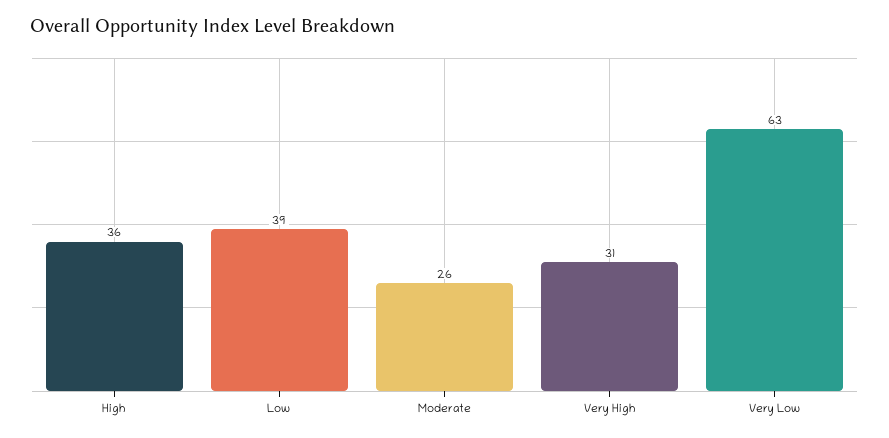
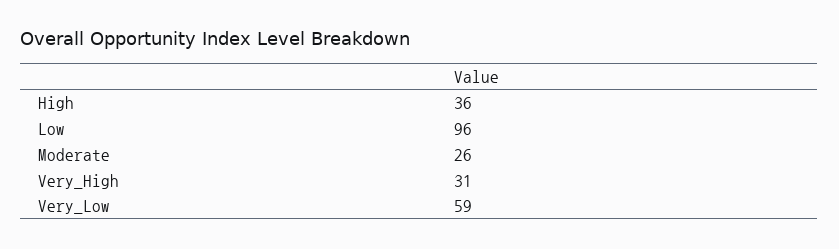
  {
    "High": 36,
-   "Low": 39,
+   "Low": 96,
    "Moderate": 26,
    "Very High": 31,
-   "Very Low": 63
+   "Very Low": 59
  }

